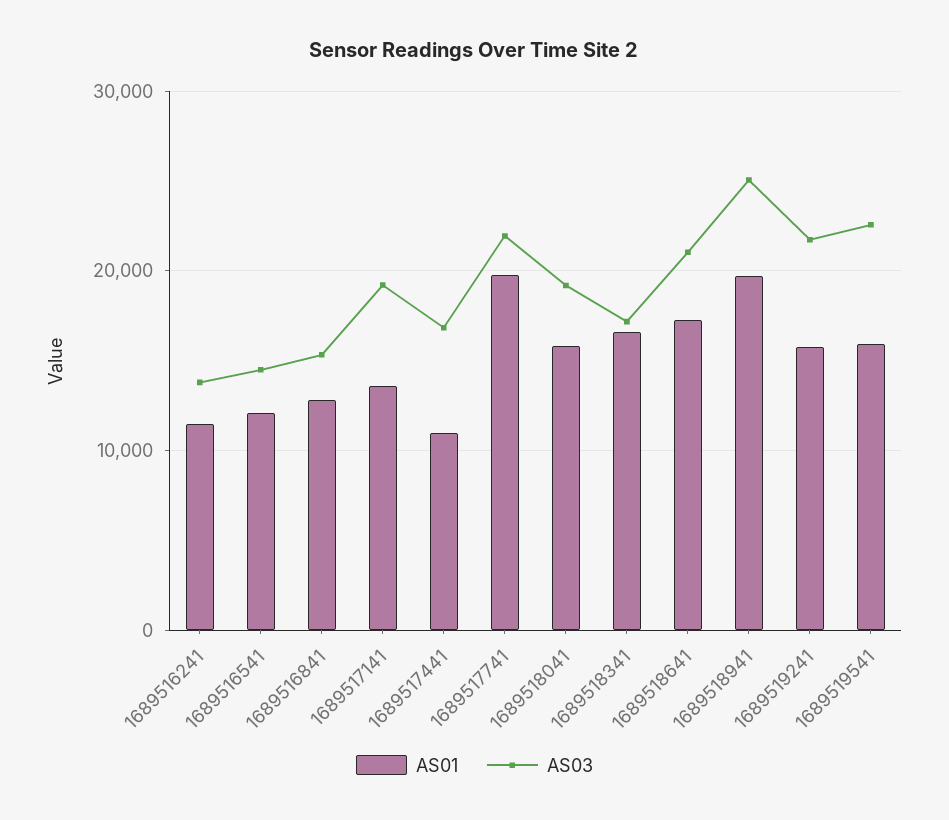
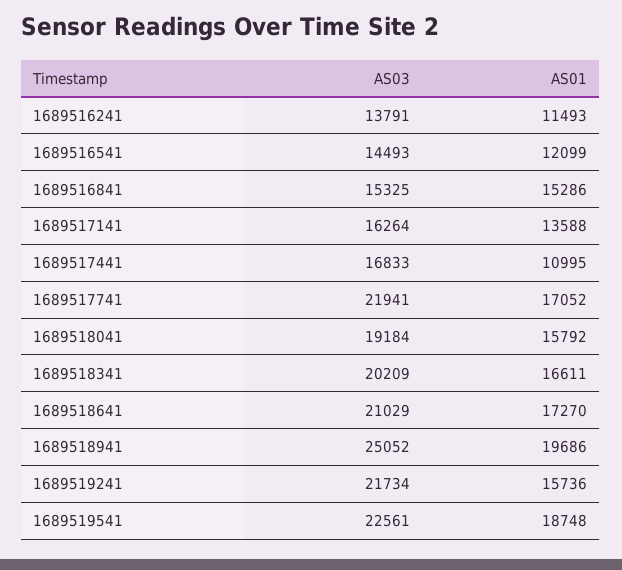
  {
    "AS01": {
      "1689516241": 11493,
      "1689516541": 12099,
-     "1689516841": 13000,
+     "1689516841": 15286,
      "1689517141": 13588,
      "1689517441": 10995,
-     "1689517741": 20000,
+     "1689517741": 17052,
      "1689518041": 15792,
      "1689518341": 16611,
      "1689518641": 17270,
      "1689518941": 19686,
      "1689519241": 15736,
-     "1689519541": 16000
+     "1689519541": 18748
    },
    "AS03": {
      "1689516241": 13791,
      "1689516541": 14493,
      "1689516841": 15325,
-     "1689517141": 19000,
+     "1689517141": 16264,
      "1689517441": 16833,
      "1689517741": 21941,
      "1689518041": 19184,
-     "1689518341": 17000,
+     "1689518341": 20209,
      "1689518641": 21029,
      "1689518941": 25052,
      "1689519241": 21734,
      "1689519541": 22561
    }
  }

